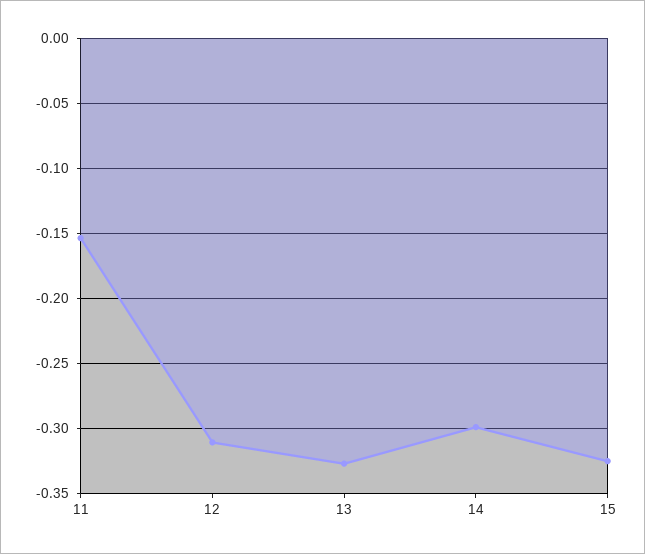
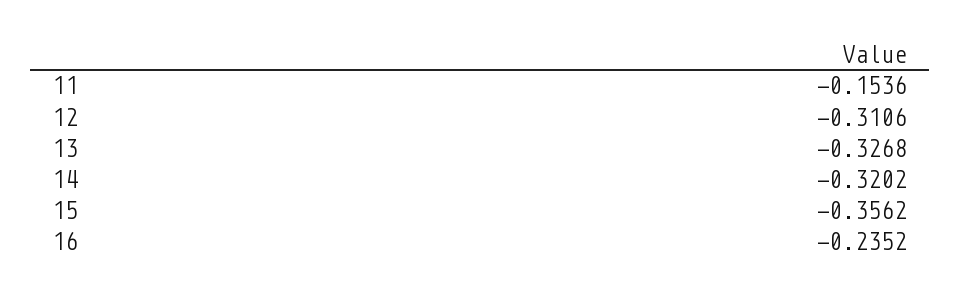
  {
    "11": -0.1536,
    "12": -0.3106,
    "13": -0.3268,
-   "14": -0.3,
+   "14": -0.3202,
-   "15": -0.325
+   "15": -0.3562,
+   "16": -0.2352
  }

